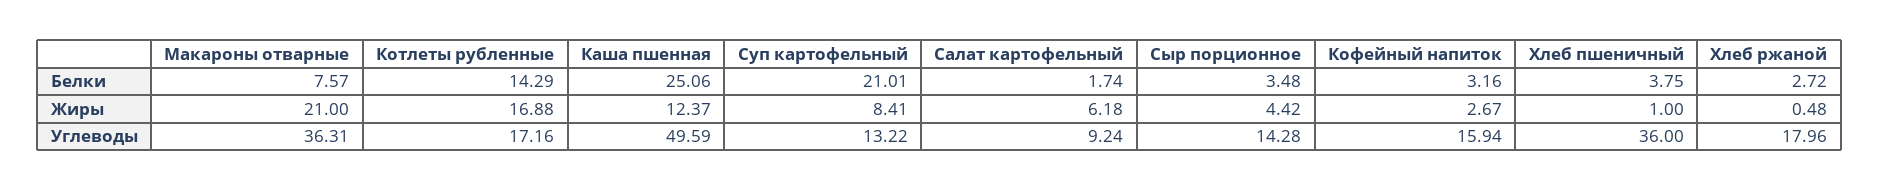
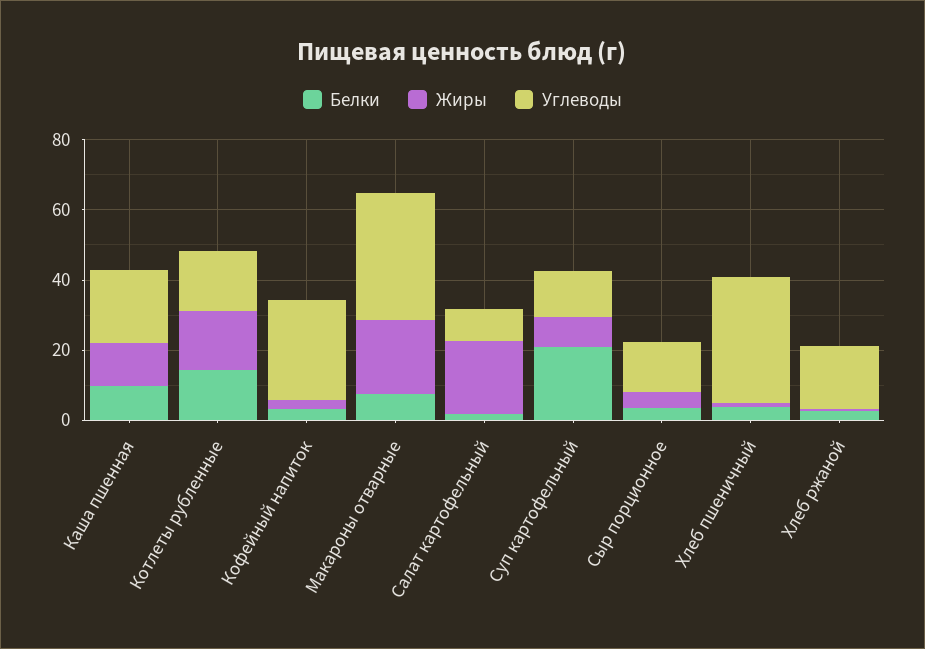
  {
    "Белки": {
      "Макароны отварные": 7.57,
      "Котлеты рубленные": 14.29,
-     "Каша пшенная": 25.06,
+     "Каша пшенная": 10,
      "Суп картофельный": 21.01,
      "Салат картофельный": 1.74,
      "Сыр порционное": 3.48,
      "Кофейный напиток": 3.16,
      "Хлеб пшеничный": 3.75,
      "Хлеб ржаной": 2.72
    },
    "Жиры": {
      "Макароны отварные": 21,
      "Котлеты рубленные": 16.88,
      "Каша пшенная": 12.37,
      "Суп картофельный": 8.41,
-     "Салат картофельный": 6.18,
+     "Салат картофельный": 20,
      "Сыр порционное": 4.42,
      "Кофейный напиток": 2.67,
      "Хлеб пшеничный": 1,
      "Хлеб ржаной": 0.48
    },
    "Углеводы": {
      "Макароны отварные": 36.31,
      "Котлеты рубленные": 17.16,
-     "Каша пшенная": 49.59,
+     "Каша пшенная": 20,
      "Суп картофельный": 13.22,
      "Салат картофельный": 9.24,
      "Сыр порционное": 14.28,
-     "Кофейный напиток": 15.94,
+     "Кофейный напиток": 30,
      "Хлеб пшеничный": 36,
      "Хлеб ржаной": 17.96
    }
  }

